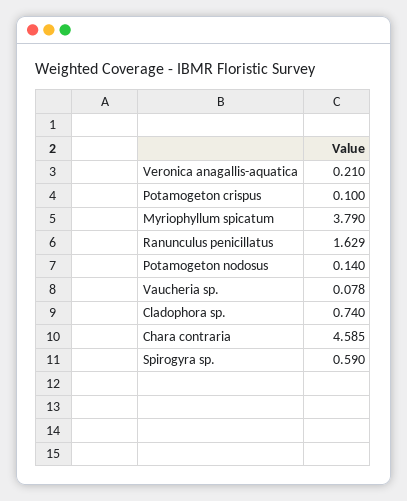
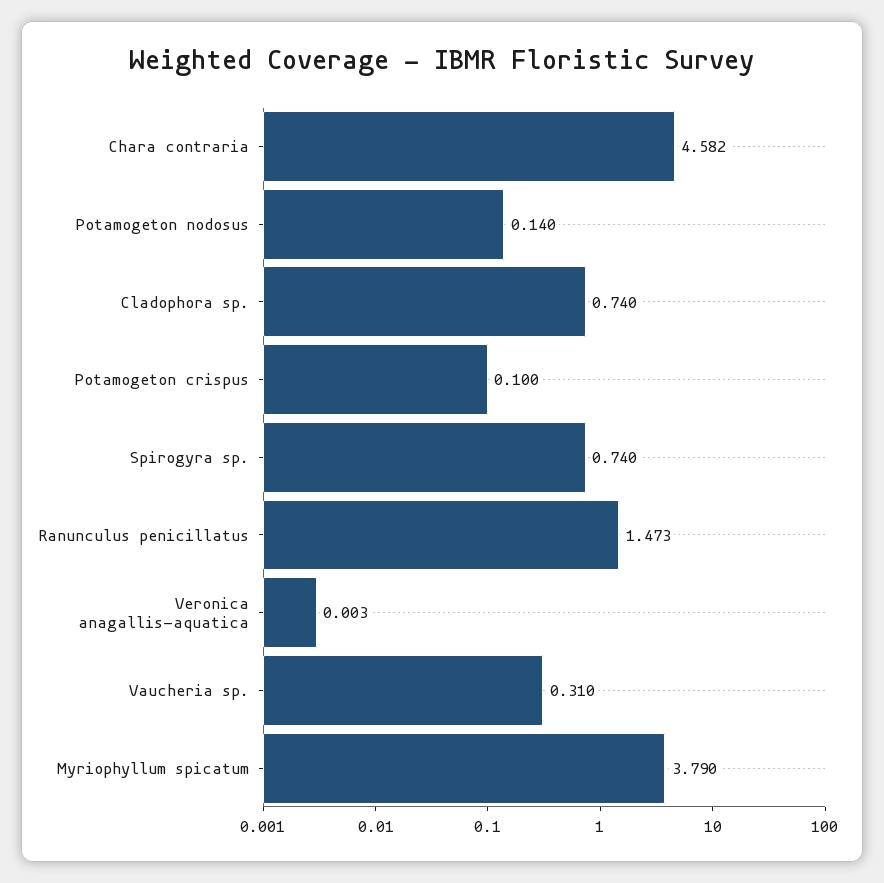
  {
-   "Veronica anagallis-aquatica": 0.21,
+   "Veronica anagallis-aquatica": 0.003,
    "Potamogeton crispus": 0.1,
    "Myriophyllum spicatum": 3.79,
-   "Ranunculus penicillatus": 1.629,
+   "Ranunculus penicillatus": 1.473,
    "Potamogeton nodosus": 0.14,
-   "Vaucheria sp.": 0.078,
+   "Vaucheria sp.": 0.31,
    "Cladophora sp.": 0.74,
-   "Chara contraria": 4.585,
+   "Chara contraria": 4.582,
-   "Spirogyra sp.": 0.59
+   "Spirogyra sp.": 0.74
  }

